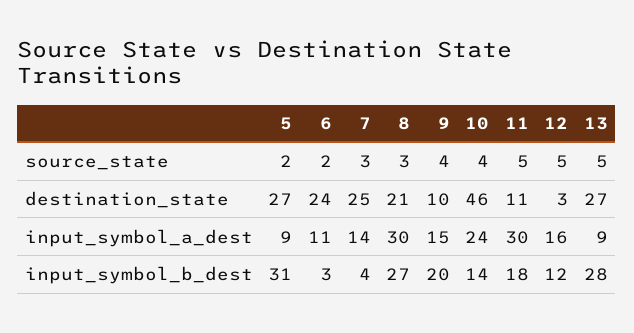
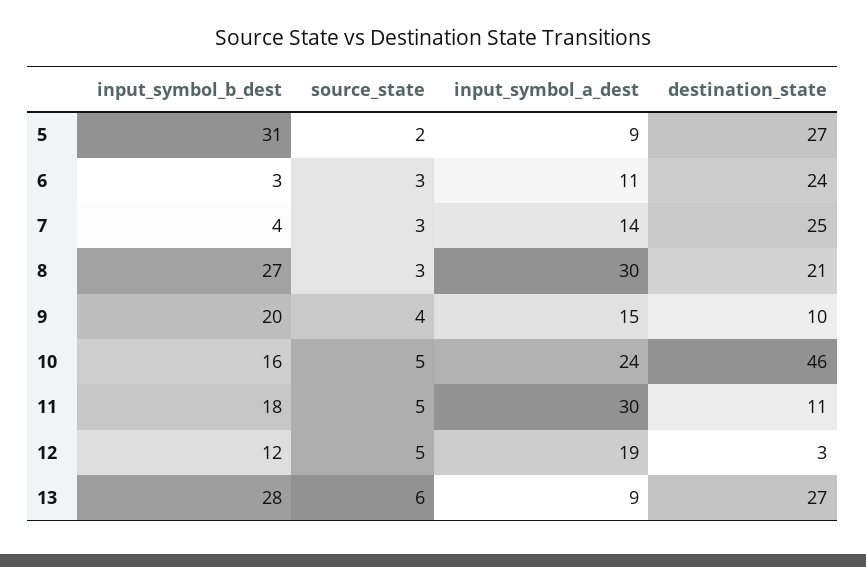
  {
    "5": {
      "source_state": 2,
      "destination_state": 27,
      "input_symbol_a_dest": 9,
      "input_symbol_b_dest": 31
    },
    "6": {
-     "source_state": 2,
+     "source_state": 3,
      "destination_state": 24,
      "input_symbol_a_dest": 11,
      "input_symbol_b_dest": 3
    },
    "7": {
      "source_state": 3,
      "destination_state": 25,
      "input_symbol_a_dest": 14,
      "input_symbol_b_dest": 4
    },
    "8": {
      "source_state": 3,
      "destination_state": 21,
      "input_symbol_a_dest": 30,
      "input_symbol_b_dest": 27
    },
    "9": {
      "source_state": 4,
      "destination_state": 10,
      "input_symbol_a_dest": 15,
      "input_symbol_b_dest": 20
    },
    "10": {
-     "source_state": 4,
+     "source_state": 5,
      "destination_state": 46,
      "input_symbol_a_dest": 24,
-     "input_symbol_b_dest": 14
+     "input_symbol_b_dest": 16
    },
    "11": {
      "source_state": 5,
      "destination_state": 11,
      "input_symbol_a_dest": 30,
      "input_symbol_b_dest": 18
    },
    "12": {
      "source_state": 5,
      "destination_state": 3,
-     "input_symbol_a_dest": 16,
+     "input_symbol_a_dest": 19,
      "input_symbol_b_dest": 12
    },
    "13": {
-     "source_state": 5,
+     "source_state": 6,
      "destination_state": 27,
      "input_symbol_a_dest": 9,
      "input_symbol_b_dest": 28
    }
  }

